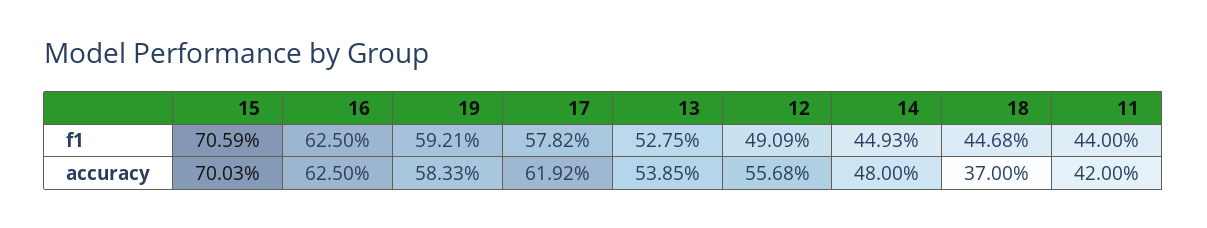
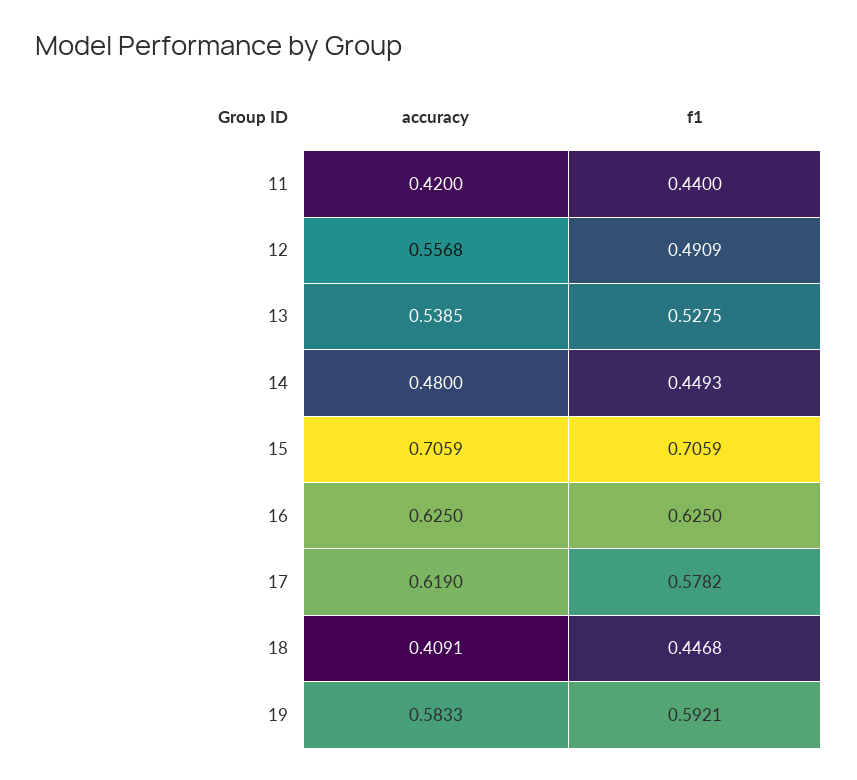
  {
    "15": {
      "f1": 0.7059,
-     "accuracy": 0.7003
+     "accuracy": 0.7059
    },
    "16": {
      "f1": 0.625,
      "accuracy": 0.625
    },
    "19": {
      "f1": 0.5921,
      "accuracy": 0.5833
    },
    "17": {
      "f1": 0.5782,
-     "accuracy": 0.6192
+     "accuracy": 0.619
    },
    "13": {
      "f1": 0.5275,
      "accuracy": 0.5385
    },
    "12": {
      "f1": 0.4909,
      "accuracy": 0.5568
    },
    "14": {
      "f1": 0.4493,
      "accuracy": 0.48
    },
    "18": {
      "f1": 0.4468,
-     "accuracy": 0.37
+     "accuracy": 0.4091
    },
    "11": {
      "f1": 0.44,
      "accuracy": 0.42
    }
  }

